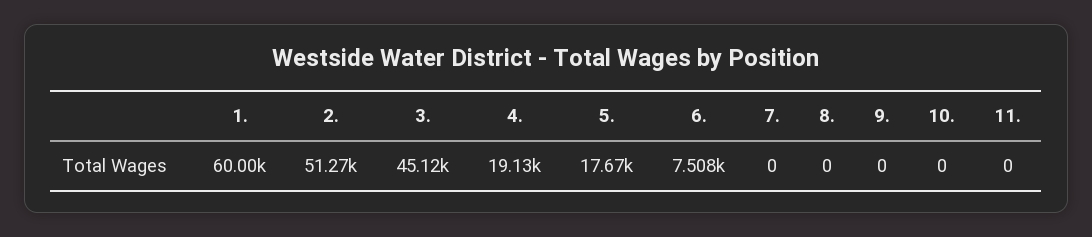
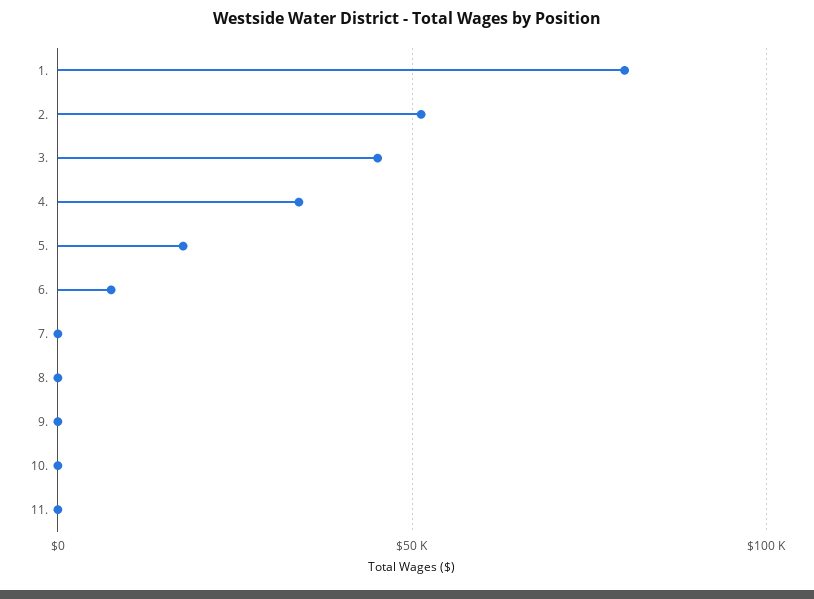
  {
-   "1.": 60000,
+   "1.": 80000,
    "2.": 51270,
    "3.": 45120,
-   "4.": 19130,
+   "4.": 35000,
    "5.": 17670,
    "6.": 7508,
    "7.": 0,
    "8.": 0,
    "9.": 0,
    "10.": 0,
    "11.": 0
  }

